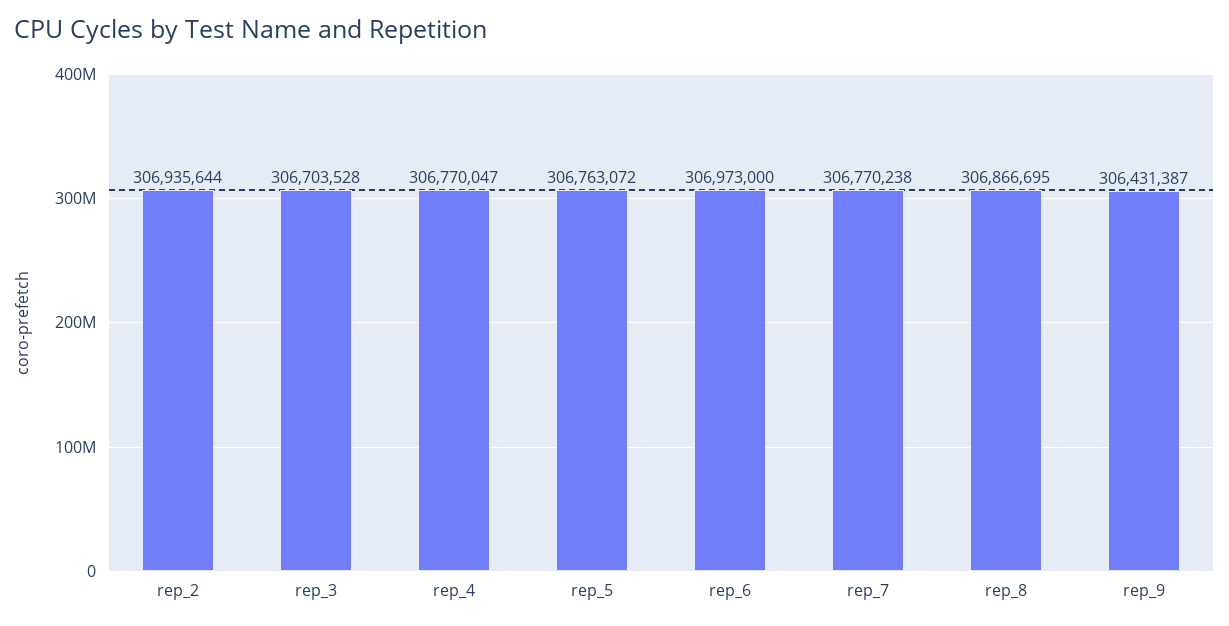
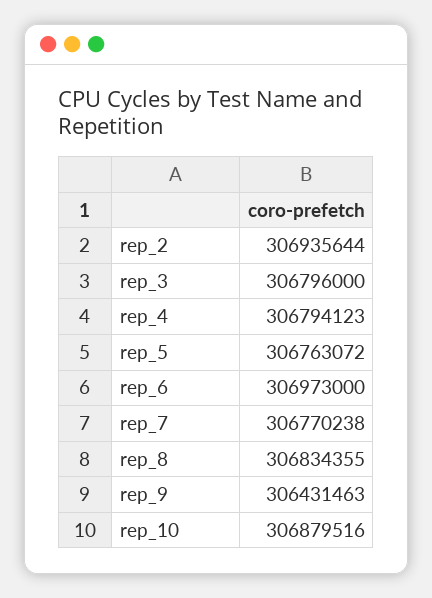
  {
    "rep_2": 306935644,
-   "rep_3": 306703528,
+   "rep_3": 306796000,
-   "rep_4": 306770047,
+   "rep_4": 306794123,
    "rep_5": 306763072,
    "rep_6": 306973000,
    "rep_7": 306770238,
-   "rep_8": 306866695,
+   "rep_8": 306834355,
-   "rep_9": 306431387
+   "rep_9": 306431463,
+   "rep_10": 306879516
  }

